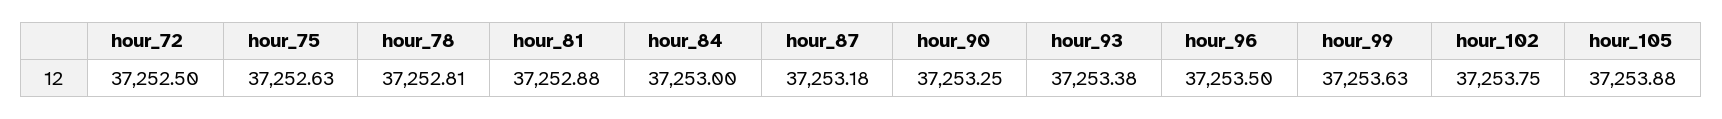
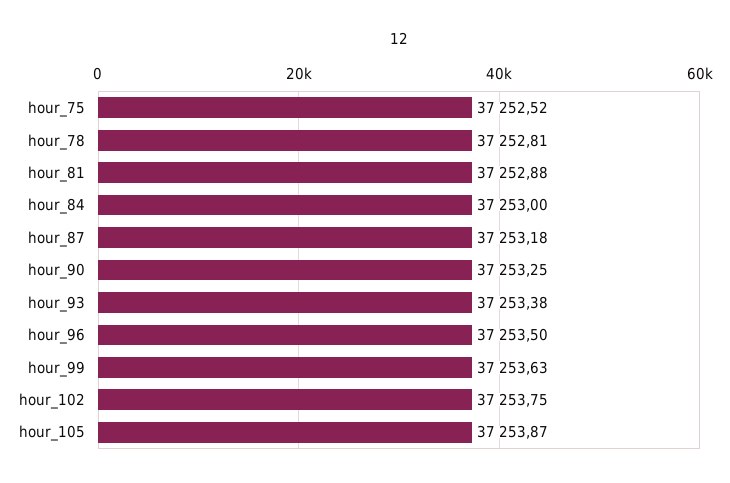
  {
-   "hour_72": 37252.5,
-   "hour_75": 37252.63,
+   "hour_75": 37252.52,
    "hour_78": 37252.81,
    "hour_81": 37252.88,
    "hour_84": 37253,
    "hour_87": 37253.18,
    "hour_90": 37253.25,
    "hour_93": 37253.38,
    "hour_96": 37253.5,
    "hour_99": 37253.63,
    "hour_102": 37253.75,
-   "hour_105": 37253.88
+   "hour_105": 37253.87
  }

